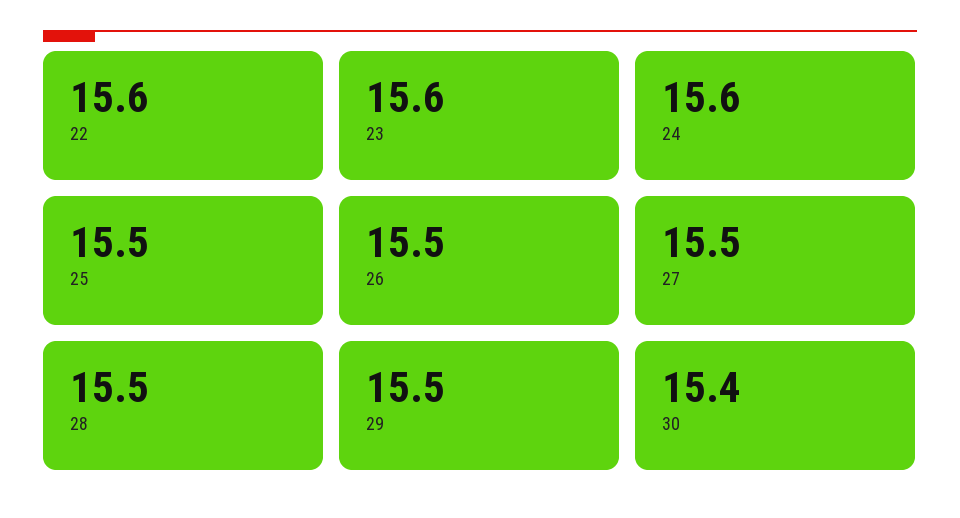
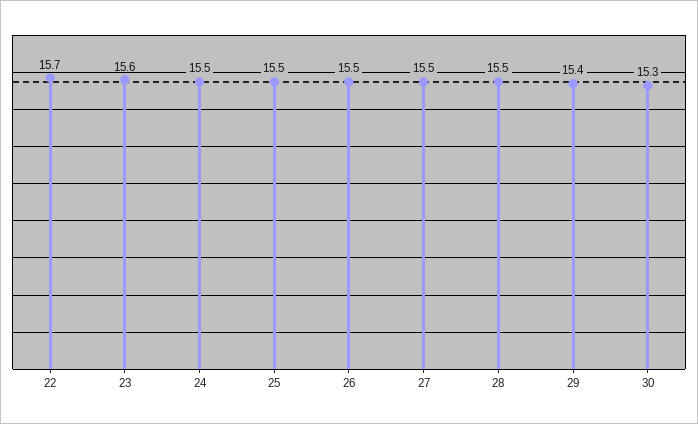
  {
-   "22": 15.6,
+   "22": 15.7,
    "23": 15.6,
-   "24": 15.6,
+   "24": 15.5,
    "25": 15.5,
    "26": 15.5,
    "27": 15.5,
    "28": 15.5,
-   "29": 15.5,
+   "29": 15.4,
-   "30": 15.4
+   "30": 15.3
  }

